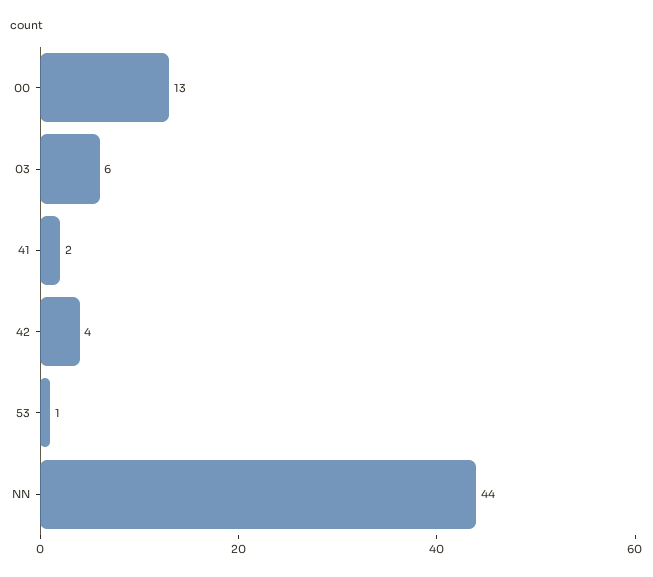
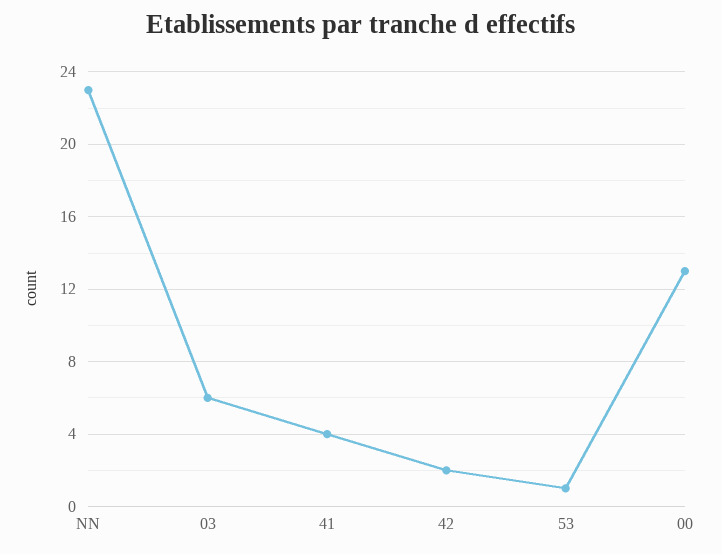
  {
    "00": 13,
    "03": 6,
-   "41": 2,
+   "41": 4,
-   "42": 4,
+   "42": 2,
    "53": 1,
-   "NN": 44
+   "NN": 23
  }

